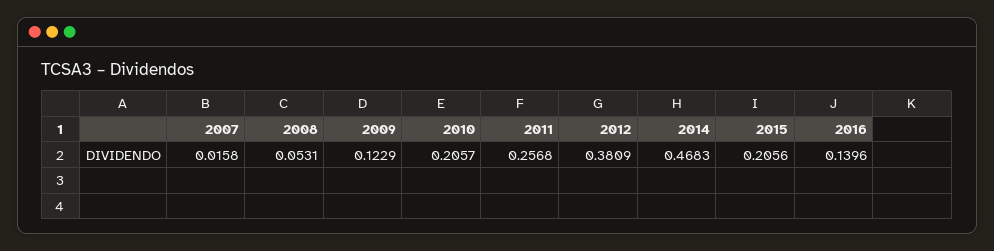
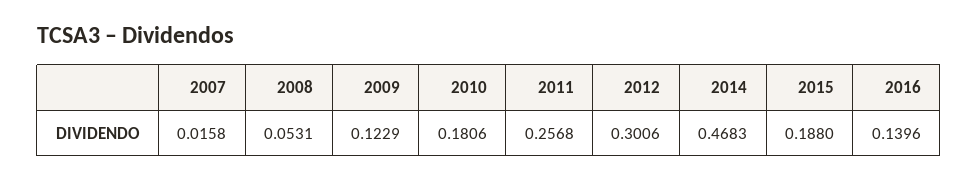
  {
    "2007": 0.0158,
    "2008": 0.0531,
    "2009": 0.1229,
-   "2010": 0.2057,
+   "2010": 0.1806,
    "2011": 0.2568,
-   "2012": 0.3809,
+   "2012": 0.3006,
    "2014": 0.4683,
-   "2015": 0.2056,
+   "2015": 0.188,
    "2016": 0.1396
  }

